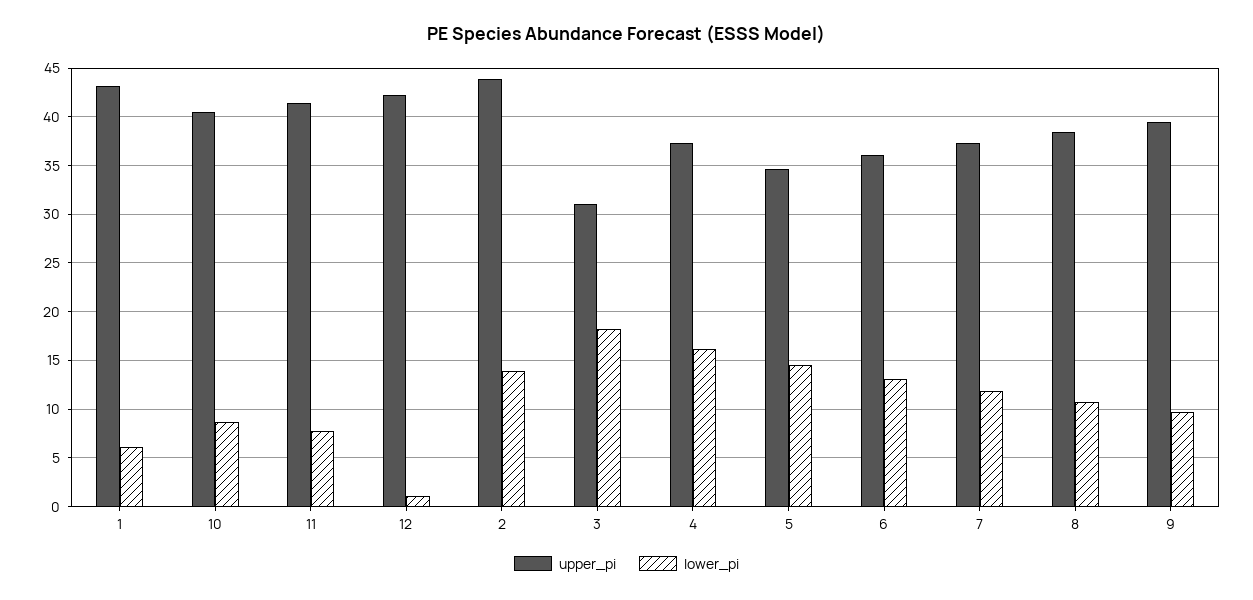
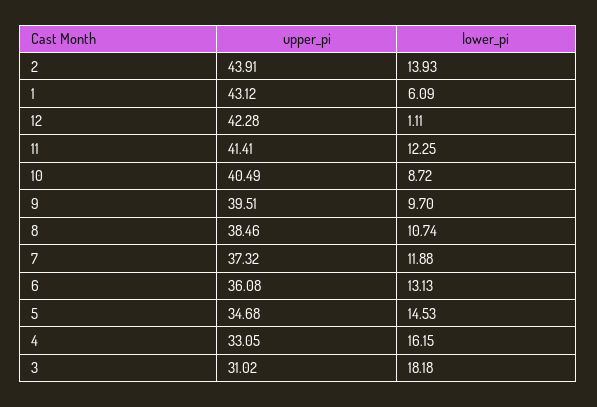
  {
    "upper_pi": {
      "1": 43.12,
      "10": 40.49,
      "11": 41.41,
      "12": 42.28,
      "2": 43.91,
      "3": 31.02,
-     "4": 37,
+     "4": 33.05,
      "5": 34.68,
      "6": 36.08,
      "7": 37.32,
      "8": 38.46,
      "9": 39.51
    },
    "lower_pi": {
      "1": 6.09,
      "10": 8.72,
-     "11": 8,
+     "11": 12.25,
      "12": 1.11,
      "2": 13.93,
      "3": 18.18,
      "4": 16.15,
      "5": 14.53,
      "6": 13.13,
      "7": 11.88,
      "8": 10.74,
      "9": 9.7
    }
  }

